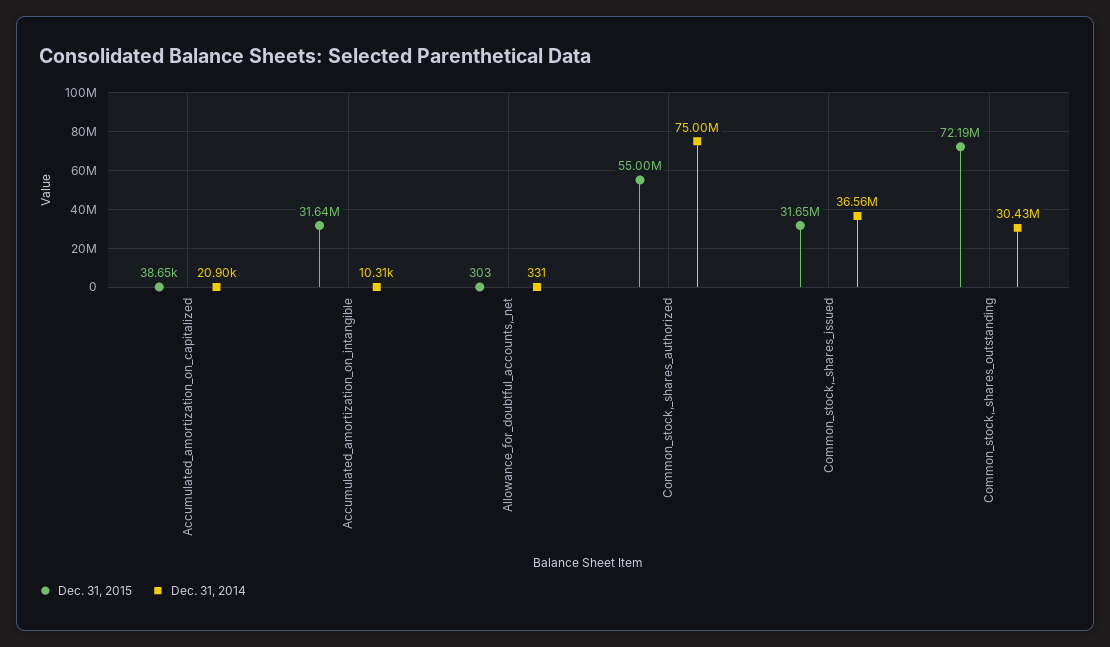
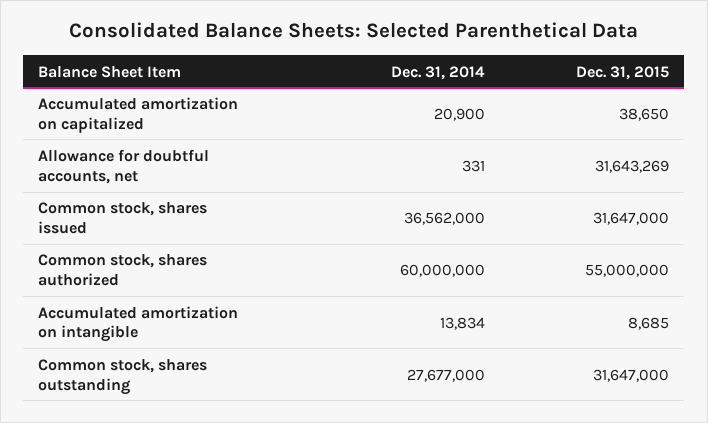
  {
    "Dec. 31, 2015": {
      "Accumulated_amortization_on_capitalized": 38650,
-     "Accumulated_amortization_on_intangible": 31640000,
+     "Accumulated_amortization_on_intangible": 8685,
-     "Allowance_for_doubtful_accounts,_net": 303,
+     "Allowance_for_doubtful_accounts,_net": 31643269,
      "Common_stock,_shares_authorized": 55000000,
      "Common_stock,_shares_issued": 31647000,
-     "Common_stock,_shares_outstanding": 72190000
+     "Common_stock,_shares_outstanding": 31647000
    },
    "Dec. 31, 2014": {
      "Accumulated_amortization_on_capitalized": 20900,
-     "Accumulated_amortization_on_intangible": 10310,
+     "Accumulated_amortization_on_intangible": 13834,
      "Allowance_for_doubtful_accounts,_net": 331,
-     "Common_stock,_shares_authorized": 75000000,
+     "Common_stock,_shares_authorized": 60000000,
      "Common_stock,_shares_issued": 36562000,
-     "Common_stock,_shares_outstanding": 30430000
+     "Common_stock,_shares_outstanding": 27677000
    }
  }

